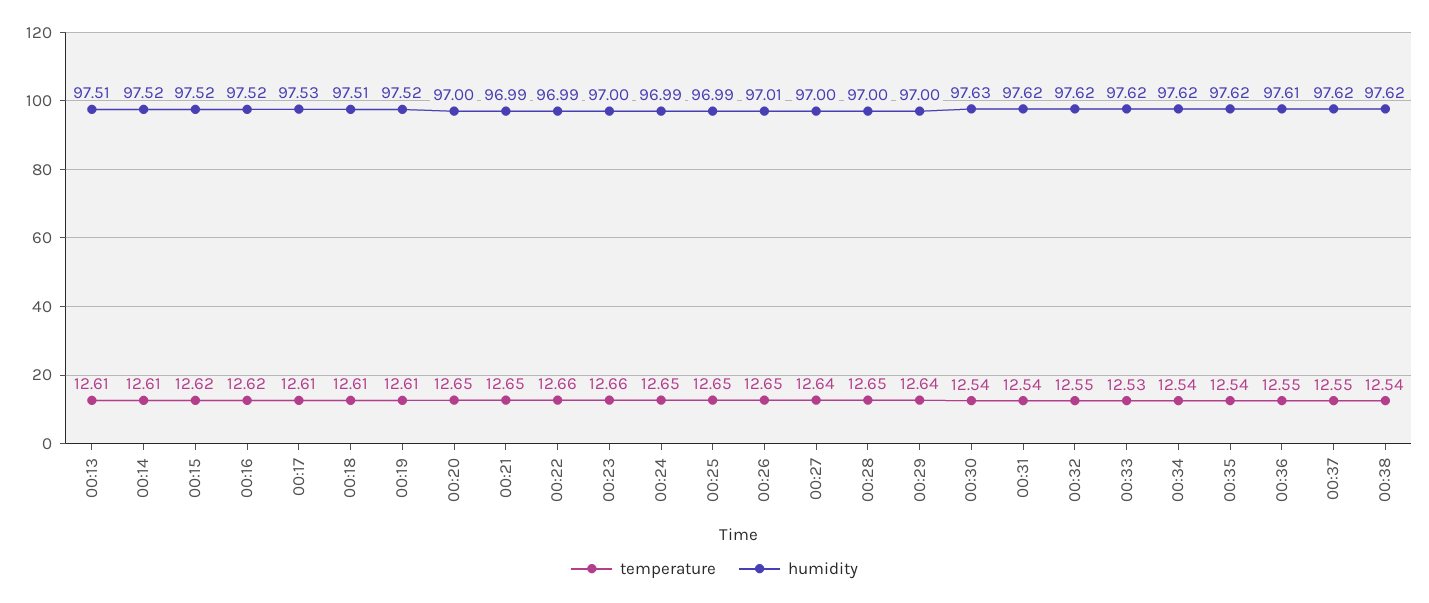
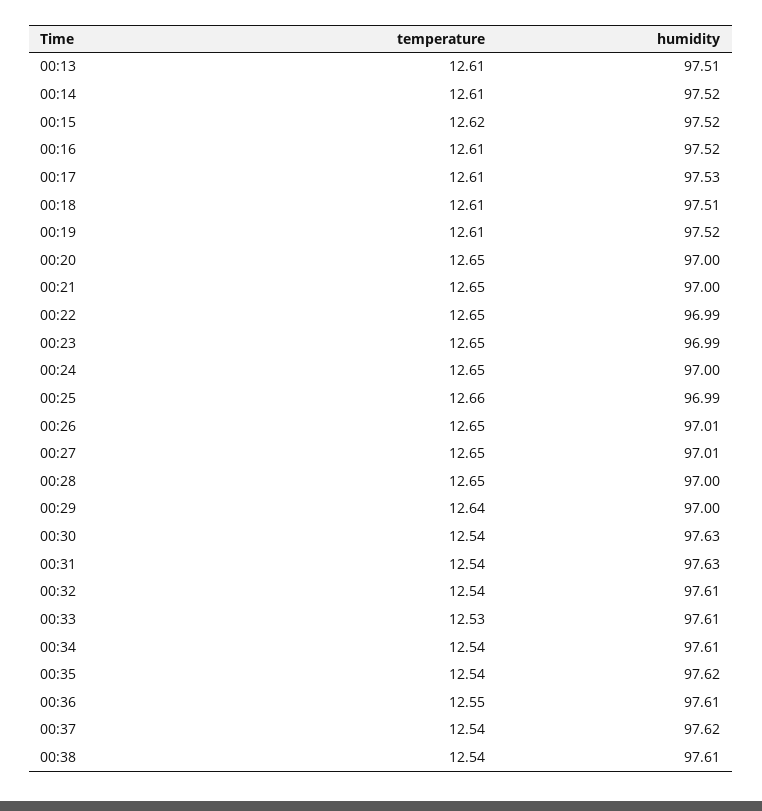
  {
    "temperature": {
      "00:13": 12.61,
      "00:14": 12.61,
      "00:15": 12.62,
-     "00:16": 12.62,
+     "00:16": 12.61,
      "00:17": 12.61,
      "00:18": 12.61,
      "00:19": 12.61,
      "00:20": 12.65,
      "00:21": 12.65,
-     "00:22": 12.66,
+     "00:22": 12.65,
-     "00:23": 12.66,
+     "00:23": 12.65,
      "00:24": 12.65,
-     "00:25": 12.65,
+     "00:25": 12.66,
      "00:26": 12.65,
-     "00:27": 12.64,
+     "00:27": 12.65,
      "00:28": 12.65,
      "00:29": 12.64,
      "00:30": 12.54,
      "00:31": 12.54,
-     "00:32": 12.55,
+     "00:32": 12.54,
      "00:33": 12.53,
      "00:34": 12.54,
      "00:35": 12.54,
      "00:36": 12.55,
-     "00:37": 12.55,
+     "00:37": 12.54,
      "00:38": 12.54
    },
    "humidity": {
      "00:13": 97.51,
      "00:14": 97.52,
      "00:15": 97.52,
      "00:16": 97.52,
      "00:17": 97.53,
      "00:18": 97.51,
      "00:19": 97.52,
      "00:20": 97,
-     "00:21": 96.99,
+     "00:21": 97,
      "00:22": 96.99,
-     "00:23": 97,
+     "00:23": 96.99,
-     "00:24": 96.99,
+     "00:24": 97,
      "00:25": 96.99,
      "00:26": 97.01,
-     "00:27": 97,
+     "00:27": 97.01,
      "00:28": 97,
      "00:29": 97,
      "00:30": 97.63,
-     "00:31": 97.62,
+     "00:31": 97.63,
-     "00:32": 97.62,
+     "00:32": 97.61,
-     "00:33": 97.62,
+     "00:33": 97.61,
-     "00:34": 97.62,
+     "00:34": 97.61,
      "00:35": 97.62,
      "00:36": 97.61,
      "00:37": 97.62,
-     "00:38": 97.62
+     "00:38": 97.61
    }
  }

